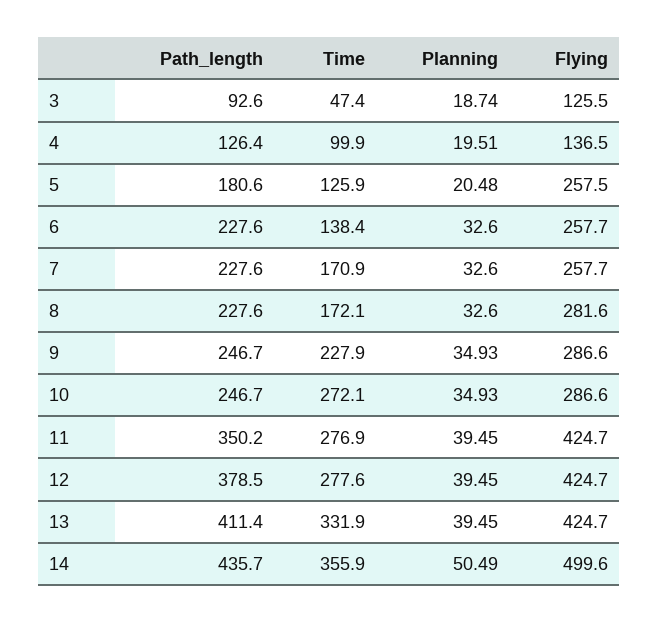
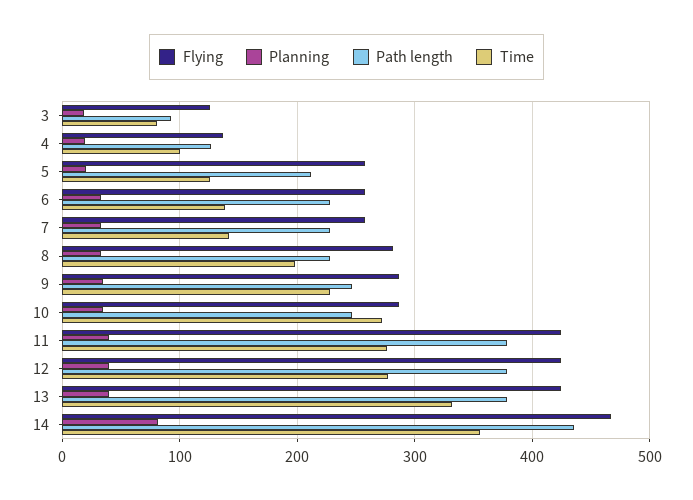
  {
    "Path_length": {
      "3": 92.6,
      "4": 126.4,
-     "5": 180.6,
+     "5": 210,
      "6": 227.6,
      "7": 227.6,
      "8": 227.6,
      "9": 246.7,
      "10": 246.7,
-     "11": 350.2,
+     "11": 380,
      "12": 378.5,
-     "13": 411.4,
+     "13": 380,
      "14": 435.7
    },
    "Time": {
-     "3": 47.4,
+     "3": 80,
      "4": 99.9,
      "5": 125.9,
      "6": 138.4,
-     "7": 170.9,
+     "7": 140,
-     "8": 172.1,
+     "8": 200,
      "9": 227.9,
      "10": 272.1,
      "11": 276.9,
      "12": 277.6,
      "13": 331.9,
      "14": 355.9
    },
    "Planning": {
      "3": 18.74,
      "4": 19.51,
      "5": 20.48,
      "6": 32.6,
      "7": 32.6,
      "8": 32.6,
      "9": 34.93,
      "10": 34.93,
      "11": 39.45,
      "12": 39.45,
      "13": 39.45,
-     "14": 50.49
+     "14": 80
    },
    "Flying": {
      "3": 125.5,
      "4": 136.5,
      "5": 257.5,
      "6": 257.7,
      "7": 257.7,
      "8": 281.6,
      "9": 286.6,
      "10": 286.6,
      "11": 424.7,
      "12": 424.7,
      "13": 424.7,
-     "14": 499.6
+     "14": 470
    }
  }

